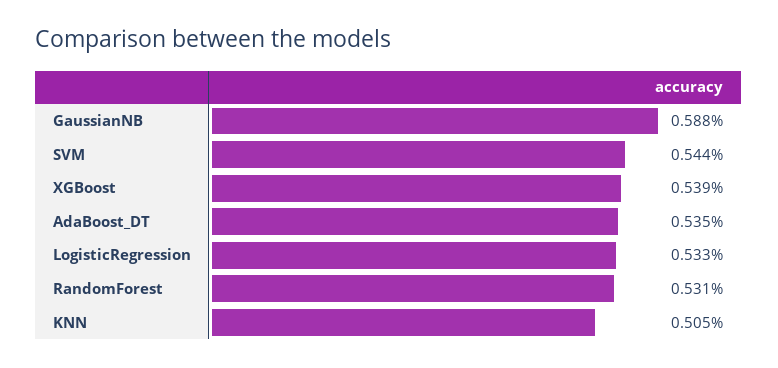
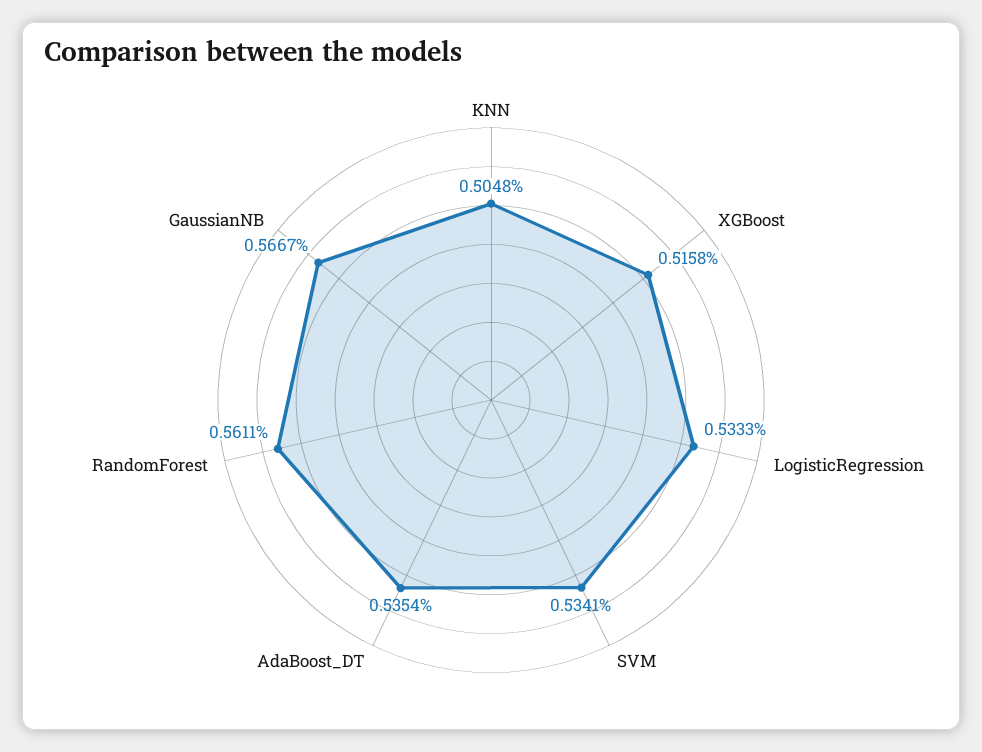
  {
-   "GaussianNB": 0.588,
+   "GaussianNB": 0.5667,
-   "SVM": 0.544,
+   "SVM": 0.5341,
-   "XGBoost": 0.539,
+   "XGBoost": 0.5158,
    "AdaBoost_DT": 0.5354,
    "LogisticRegression": 0.5333,
-   "RandomForest": 0.531,
+   "RandomForest": 0.5611,
    "KNN": 0.5048
  }

